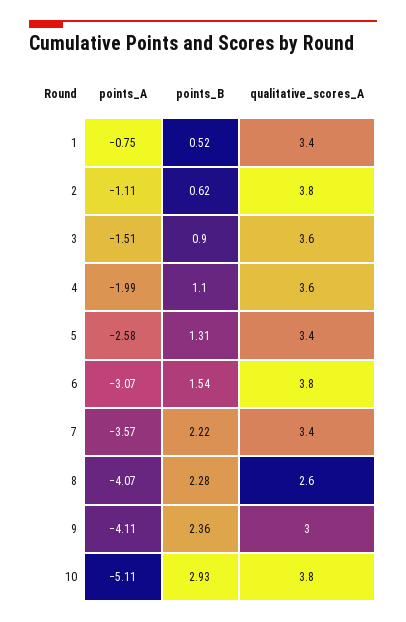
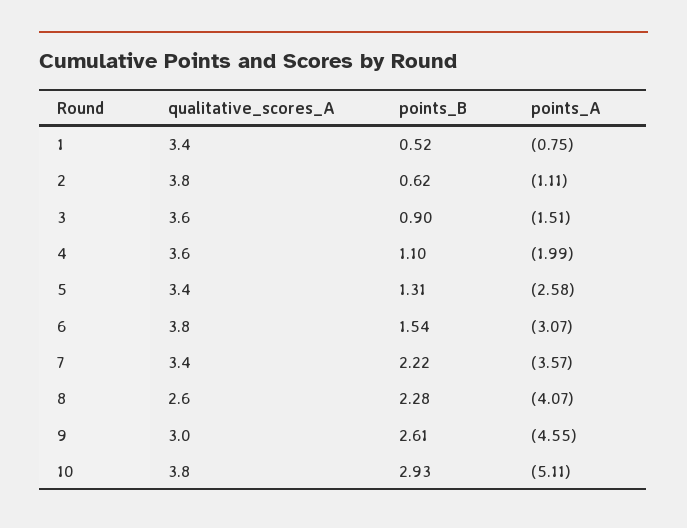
  {
    "points_A": {
      "1": -0.75,
      "2": -1.11,
      "3": -1.51,
      "4": -1.99,
      "5": -2.58,
      "6": -3.07,
      "7": -3.57,
      "8": -4.07,
-     "9": -4.11,
+     "9": -4.55,
      "10": -5.11
    },
    "points_B": {
      "1": 0.52,
      "2": 0.62,
      "3": 0.9,
      "4": 1.1,
      "5": 1.31,
      "6": 1.54,
      "7": 2.22,
      "8": 2.28,
-     "9": 2.36,
+     "9": 2.61,
      "10": 2.93
    },
    "qualitative_scores_A": {
      "1": 3.4,
      "2": 3.8,
      "3": 3.6,
      "4": 3.6,
      "5": 3.4,
      "6": 3.8,
      "7": 3.4,
      "8": 2.6,
      "9": 3,
      "10": 3.8
    }
  }

